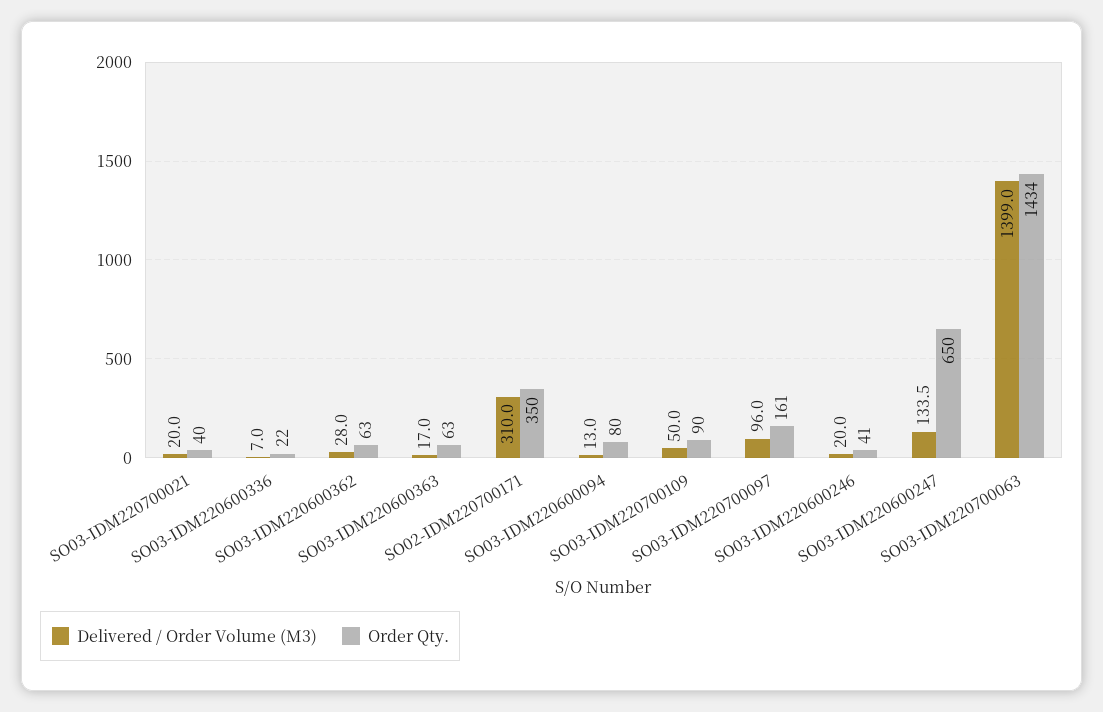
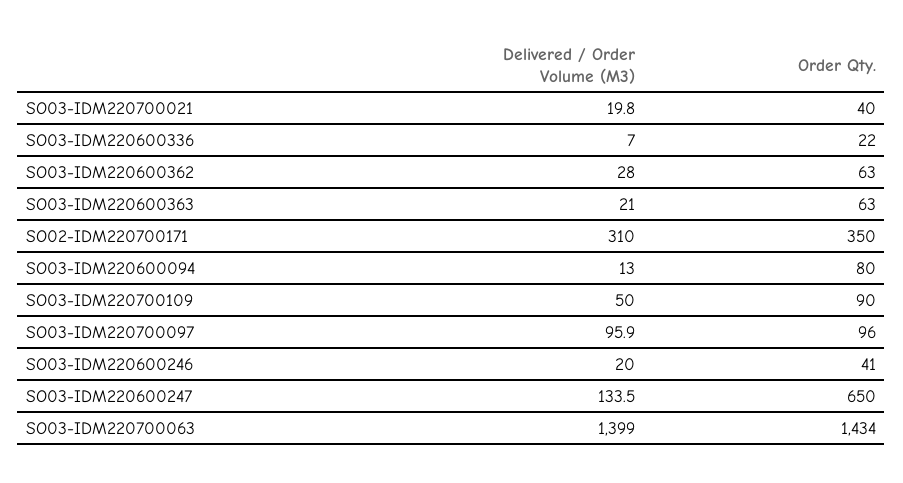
  {
    "Delivered / Order Volume (M3)": {
-     "SO03-IDM220700021": 20,
+     "SO03-IDM220700021": 19.8,
      "SO03-IDM220600336": 7,
      "SO03-IDM220600362": 28,
-     "SO03-IDM220600363": 17,
+     "SO03-IDM220600363": 21,
      "SO02-IDM220700171": 310,
      "SO03-IDM220600094": 13,
      "SO03-IDM220700109": 50,
-     "SO03-IDM220700097": 96,
+     "SO03-IDM220700097": 95.9,
      "SO03-IDM220600246": 20,
      "SO03-IDM220600247": 133.5,
      "SO03-IDM220700063": 1399
    },
    "Order Qty.": {
      "SO03-IDM220700021": 40,
      "SO03-IDM220600336": 22,
      "SO03-IDM220600362": 63,
      "SO03-IDM220600363": 63,
      "SO02-IDM220700171": 350,
      "SO03-IDM220600094": 80,
      "SO03-IDM220700109": 90,
-     "SO03-IDM220700097": 161,
+     "SO03-IDM220700097": 96,
      "SO03-IDM220600246": 41,
      "SO03-IDM220600247": 650,
      "SO03-IDM220700063": 1434
    }
  }

